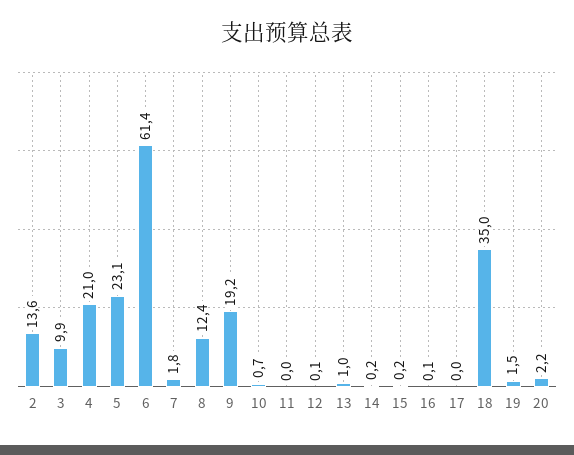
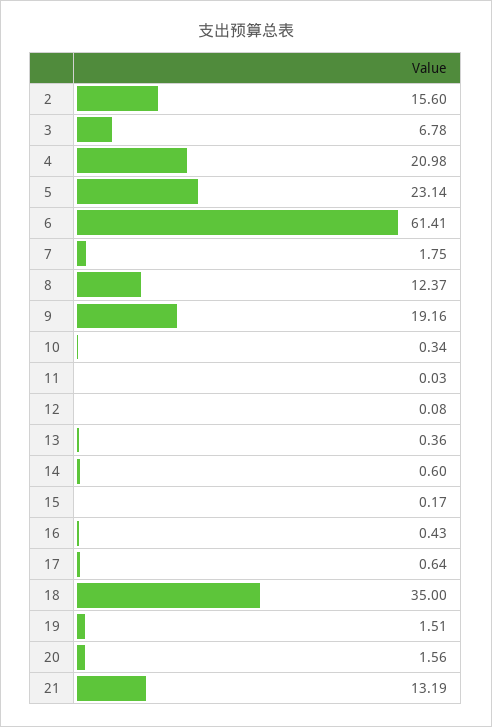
  {
-   "2": 13.6,
+   "2": 15.6,
-   "3": 9.9,
+   "3": 6.78,
    "4": 20.98,
    "5": 23.14,
    "6": 61.41,
    "7": 1.75,
    "8": 12.37,
    "9": 19.16,
-   "10": 0.7,
+   "10": 0.34,
    "11": 0.03,
    "12": 0.08,
-   "13": 1,
+   "13": 0.36,
-   "14": 0.2,
+   "14": 0.6,
    "15": 0.17,
-   "16": 0.1,
+   "16": 0.43,
-   "17": 0,
+   "17": 0.64,
    "18": 35,
    "19": 1.51,
-   "20": 2.2
+   "20": 1.56,
+   "21": 13.19
  }

